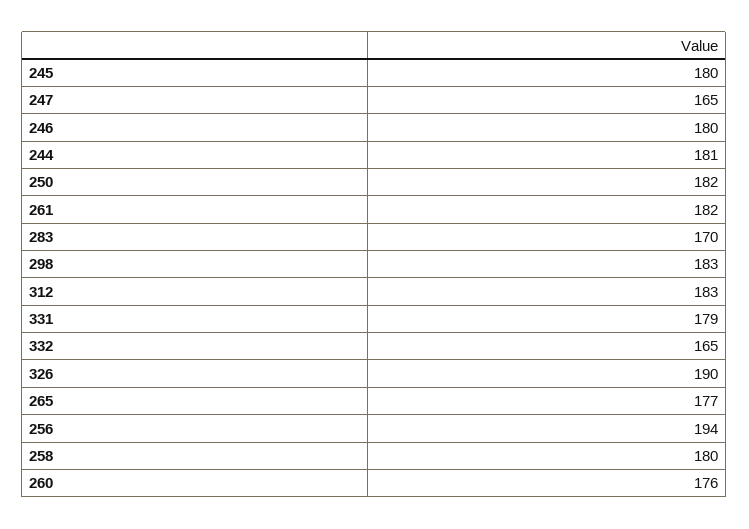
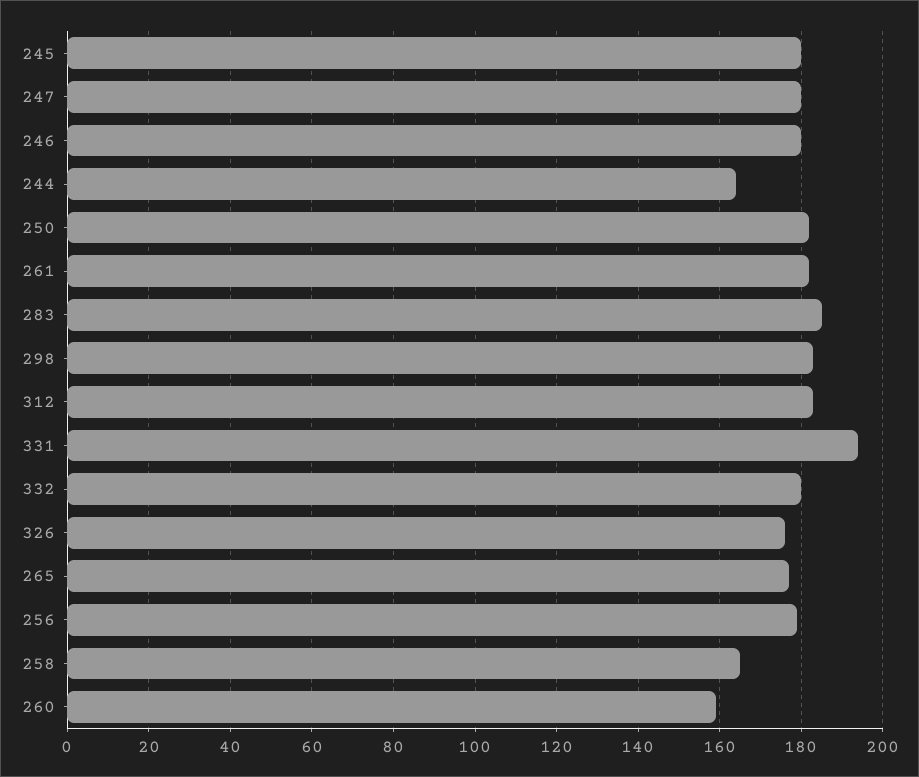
  {
    "245": 180,
-   "247": 165,
+   "247": 180,
    "246": 180,
-   "244": 181,
+   "244": 165,
    "250": 182,
    "261": 182,
-   "283": 170,
+   "283": 185,
    "298": 183,
    "312": 183,
-   "331": 179,
+   "331": 195,
-   "332": 165,
+   "332": 180,
-   "326": 190,
+   "326": 175,
    "265": 177,
-   "256": 194,
+   "256": 180,
-   "258": 180,
+   "258": 165,
-   "260": 176
+   "260": 160
  }

